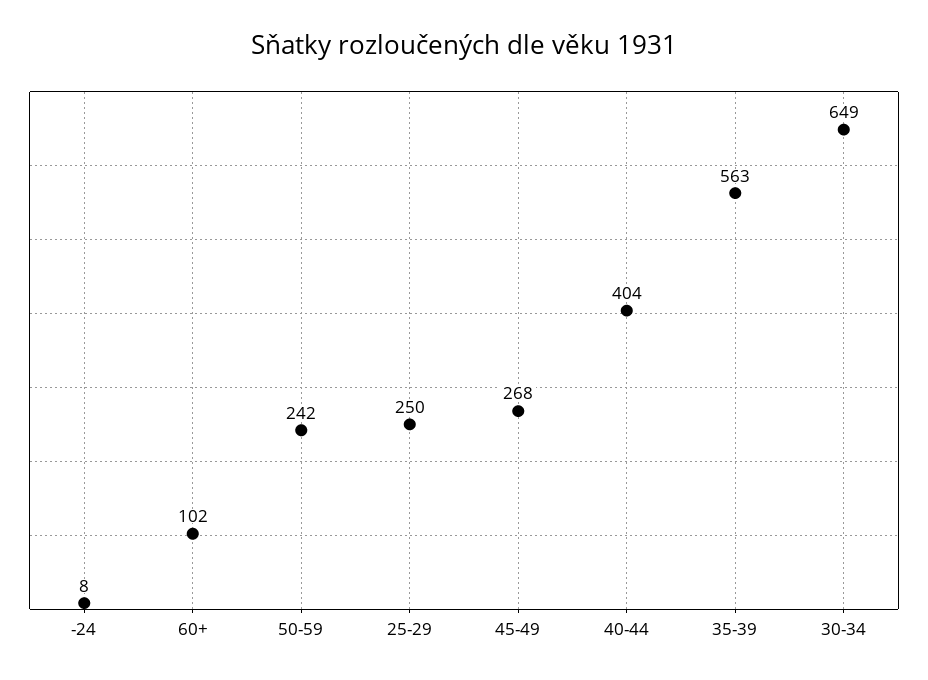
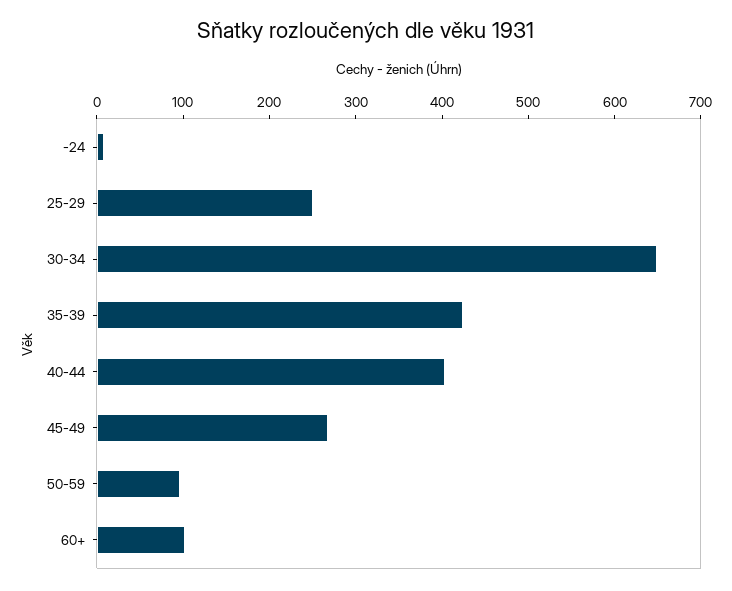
  {
    "-24": 8,
    "60+": 102,
-   "50-59": 242,
+   "50-59": 100,
    "25-29": 250,
    "45-49": 268,
    "40-44": 404,
-   "35-39": 563,
+   "35-39": 420,
    "30-34": 649
  }

